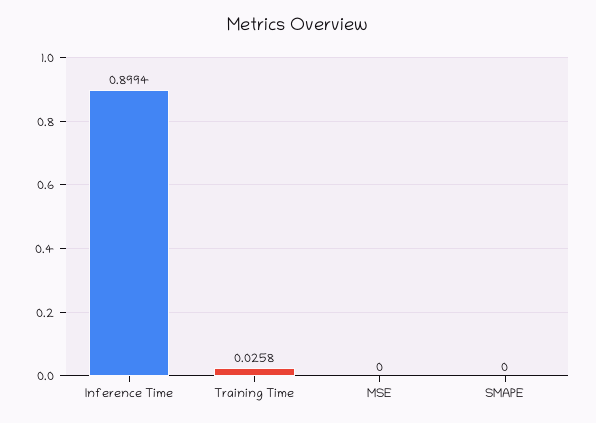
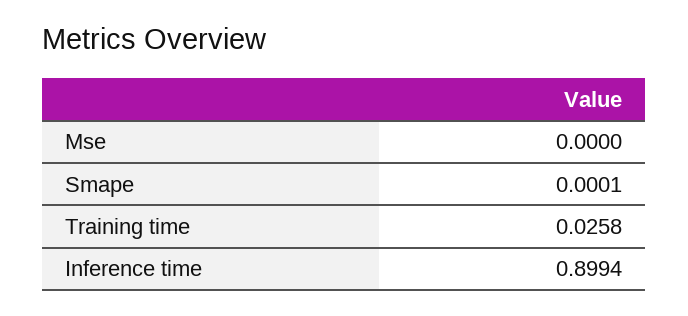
  {
    "Inference Time": 0.8994,
    "Training Time": 0.0258,
    "MSE": 0,
-   "SMAPE": 0
+   "SMAPE": 0.0001
  }

